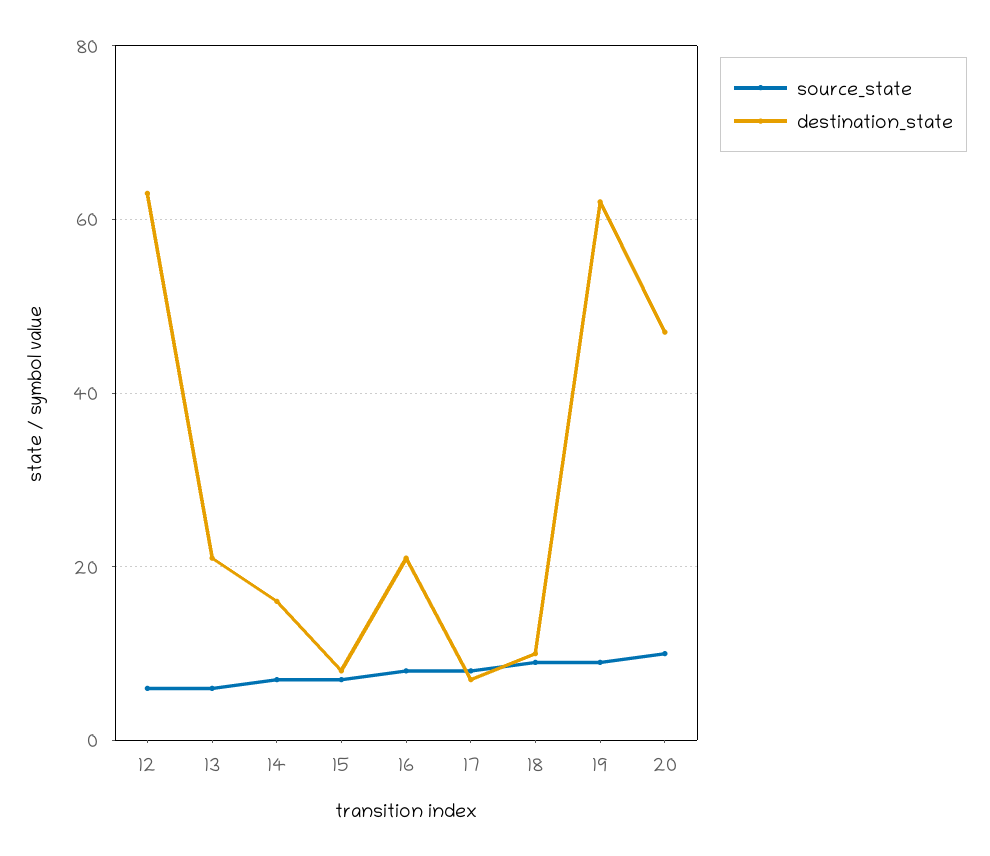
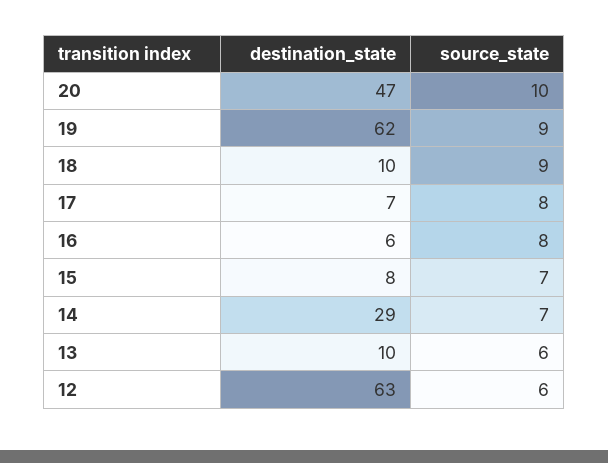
  {
    "source_state": {
      "12": 6,
      "13": 6,
      "14": 7,
      "15": 7,
      "16": 8,
      "17": 8,
      "18": 9,
      "19": 9,
      "20": 10
    },
    "destination_state": {
      "12": 63,
-     "13": 20,
+     "13": 10,
-     "14": 15,
+     "14": 29,
      "15": 8,
-     "16": 20,
+     "16": 6,
      "17": 7,
      "18": 10,
      "19": 62,
      "20": 47
    }
  }

